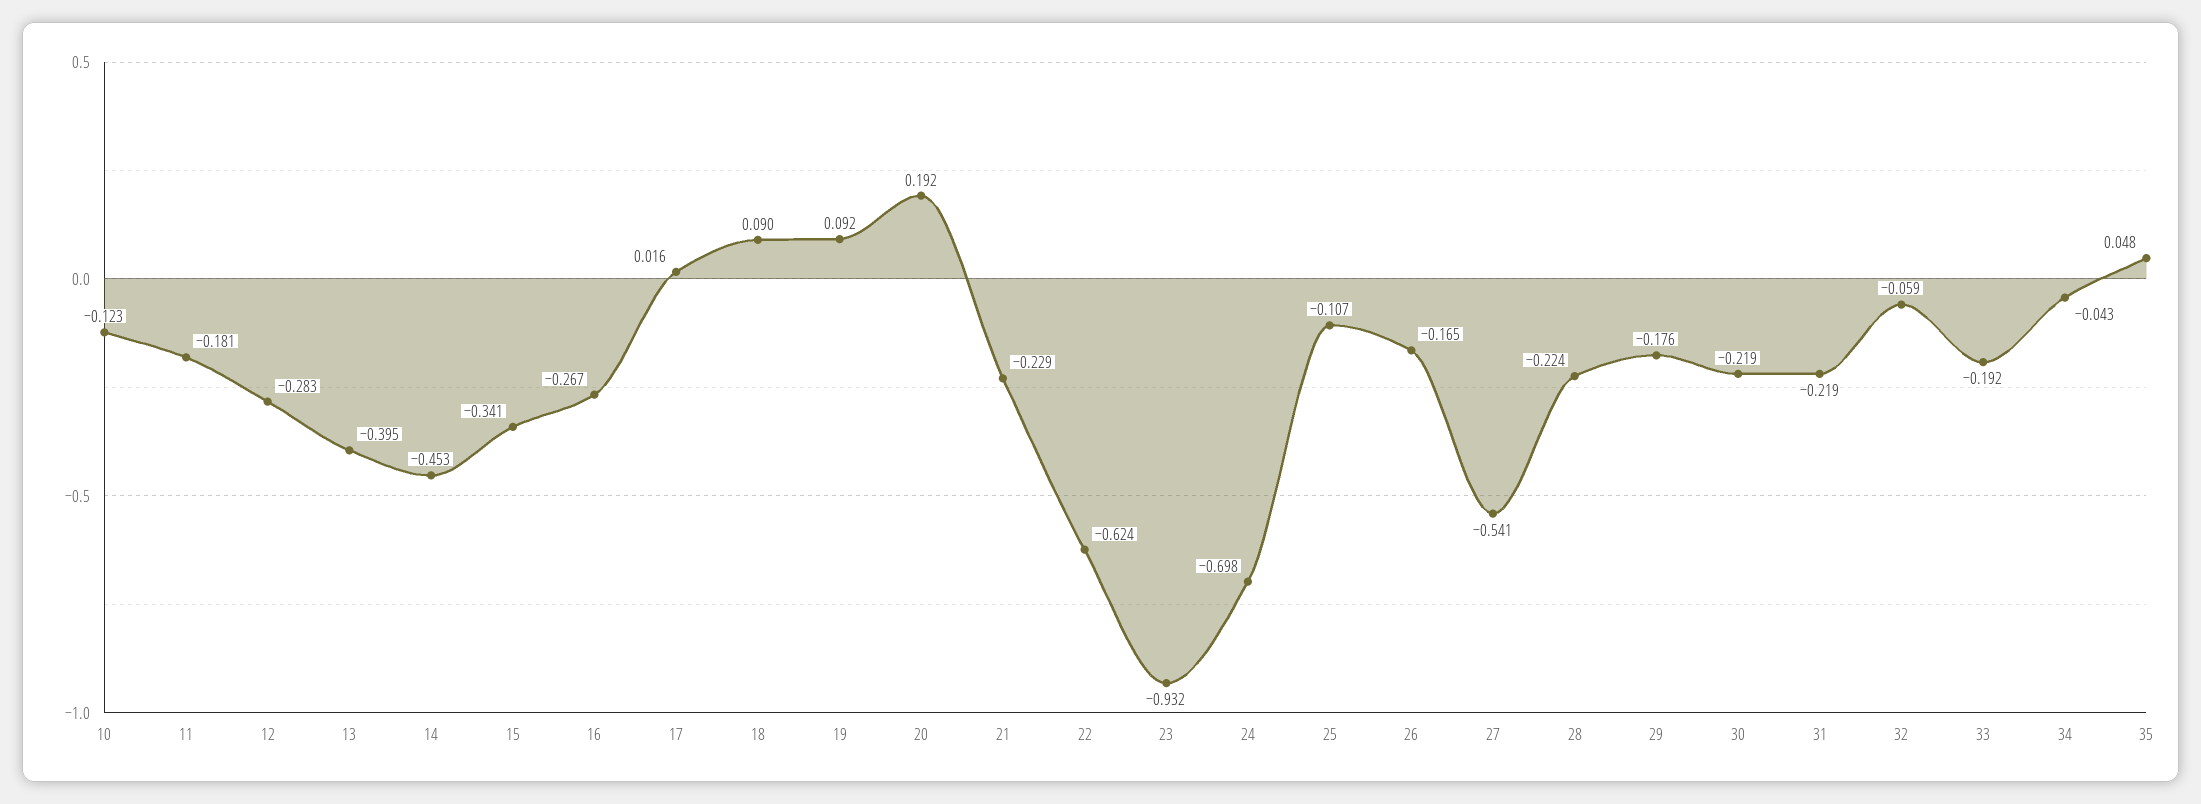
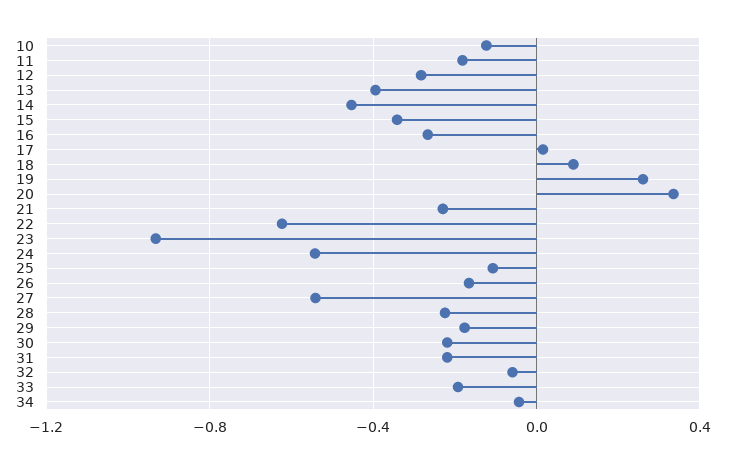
  {
    "10": -0.123,
    "11": -0.181,
    "12": -0.283,
    "13": -0.395,
    "14": -0.453,
    "15": -0.341,
    "16": -0.267,
    "17": 0.016,
    "18": 0.09,
-   "19": 0.092,
+   "19": 0.25,
-   "20": 0.192,
+   "20": 0.35,
    "21": -0.229,
    "22": -0.624,
    "23": -0.932,
-   "24": -0.698,
+   "24": -0.55,
    "25": -0.107,
    "26": -0.165,
    "27": -0.541,
    "28": -0.224,
    "29": -0.176,
    "30": -0.219,
    "31": -0.219,
    "32": -0.059,
    "33": -0.192,
-   "34": -0.043,
+   "34": -0.043
-   "35": 0.048
  }

